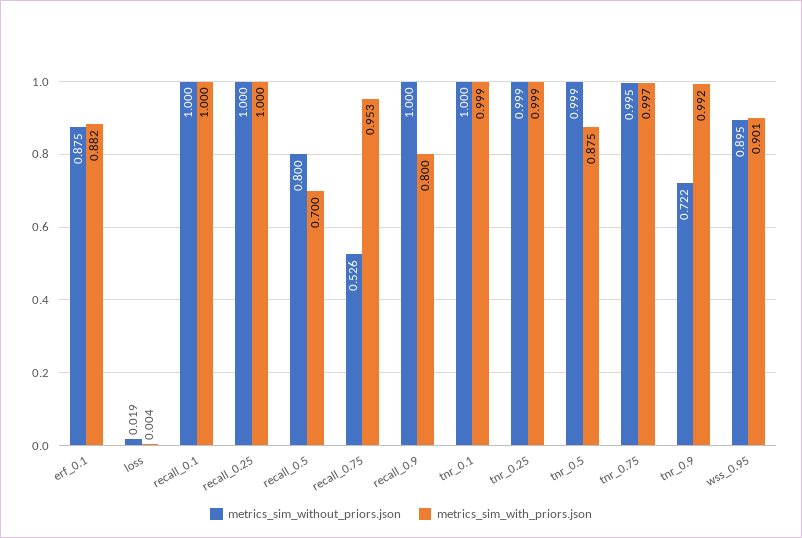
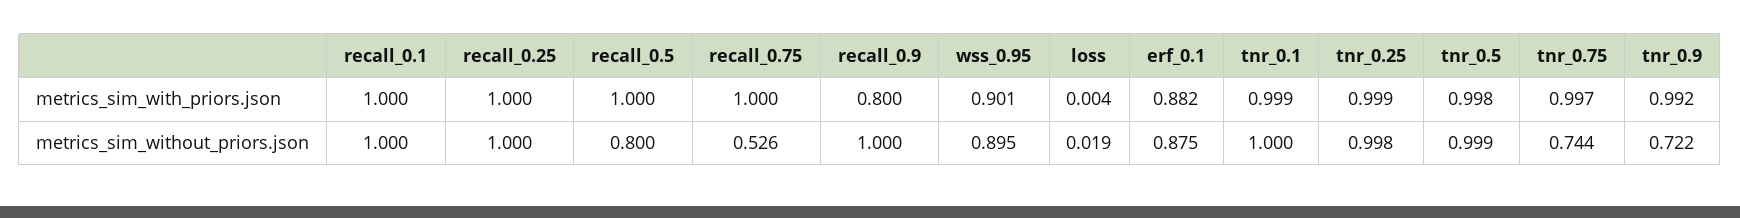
  {
    "metrics_sim_without_priors.json": {
      "erf_0.1": 0.875,
      "loss": 0.019,
      "recall_0.1": 1,
      "recall_0.25": 1,
      "recall_0.5": 0.8,
      "recall_0.75": 0.526,
      "recall_0.9": 1,
      "tnr_0.1": 1,
-     "tnr_0.25": 0.999,
+     "tnr_0.25": 0.998,
      "tnr_0.5": 0.999,
-     "tnr_0.75": 0.995,
+     "tnr_0.75": 0.744,
      "tnr_0.9": 0.722,
      "wss_0.95": 0.895
    },
    "metrics_sim_with_priors.json": {
      "erf_0.1": 0.882,
      "loss": 0.004,
      "recall_0.1": 1,
      "recall_0.25": 1,
-     "recall_0.5": 0.7,
+     "recall_0.5": 1,
-     "recall_0.75": 0.953,
+     "recall_0.75": 1,
      "recall_0.9": 0.8,
      "tnr_0.1": 0.999,
      "tnr_0.25": 0.999,
-     "tnr_0.5": 0.875,
+     "tnr_0.5": 0.998,
      "tnr_0.75": 0.997,
      "tnr_0.9": 0.992,
      "wss_0.95": 0.901
    }
  }

